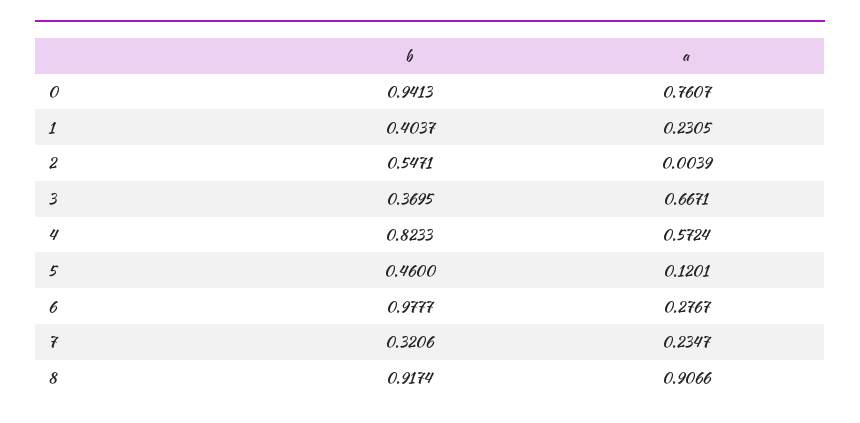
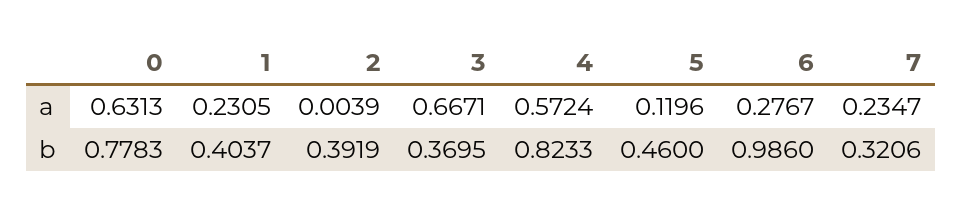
  {
    "b": {
-     "0": 0.9413,
+     "0": 0.7783,
      "1": 0.4037,
-     "2": 0.5471,
+     "2": 0.3919,
      "3": 0.3695,
      "4": 0.8233,
      "5": 0.46,
-     "6": 0.9777,
+     "6": 0.986,
-     "7": 0.3206,
+     "7": 0.3206
-     "8": 0.9174
    },
    "a": {
-     "0": 0.7607,
+     "0": 0.6313,
      "1": 0.2305,
      "2": 0.0039,
      "3": 0.6671,
      "4": 0.5724,
-     "5": 0.1201,
+     "5": 0.1196,
      "6": 0.2767,
-     "7": 0.2347,
+     "7": 0.2347
-     "8": 0.9066
    }
  }

